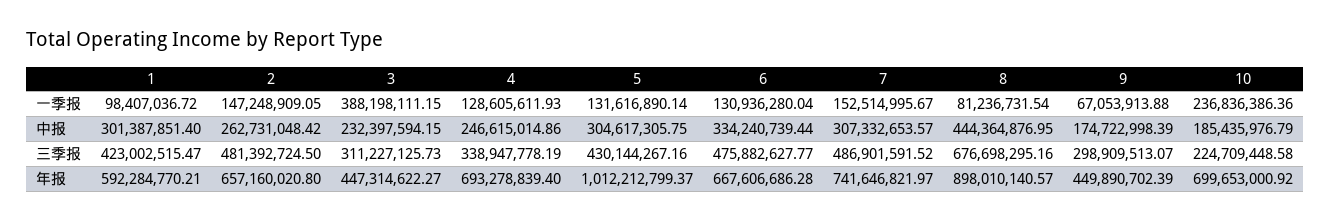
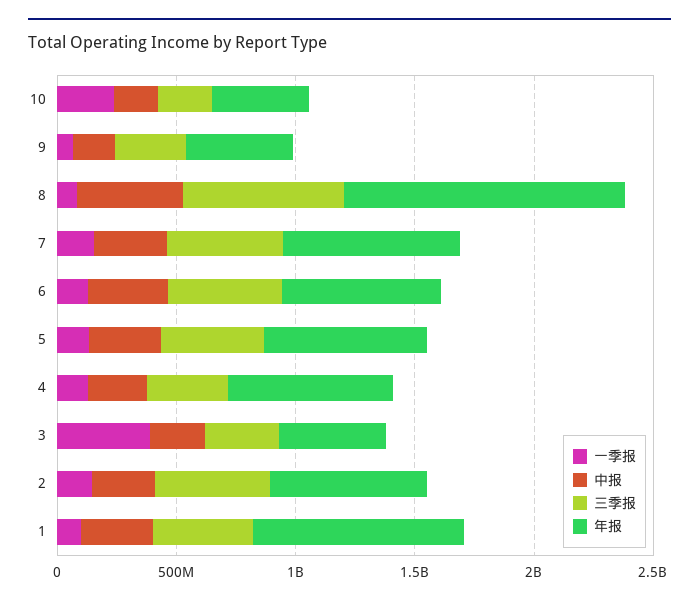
  {
    "一季报": {
      "1": 98407036.72,
      "2": 147248909.05,
      "3": 388198111.15,
      "4": 128605611.93,
      "5": 131616890.14,
      "6": 130936280.04,
      "7": 152514995.67,
      "8": 81236731.54,
      "9": 67053913.88,
      "10": 236836386.36
    },
    "中报": {
      "1": 301387851.4,
      "2": 262731048.42,
      "3": 232397594.15,
      "4": 246615014.86,
      "5": 304617305.75,
      "6": 334240739.44,
      "7": 307332653.57,
      "8": 444364876.95,
      "9": 174722998.39,
      "10": 185435976.79
    },
    "三季报": {
      "1": 423002515.47,
      "2": 481392724.5,
      "3": 311227125.73,
      "4": 338947778.19,
      "5": 430144267.16,
      "6": 475882627.77,
      "7": 486901591.52,
      "8": 676698295.16,
      "9": 298909513.07,
      "10": 224709448.58
    },
    "年报": {
-     "1": 592284770.21,
+     "1": 900000000,
      "2": 657160020.8,
      "3": 447314622.27,
      "4": 693278839.4,
-     "5": 1012212799.37,
+     "5": 700000000,
      "6": 667606686.28,
      "7": 741646821.97,
-     "8": 898010140.57,
+     "8": 1200000000,
      "9": 449890702.39,
-     "10": 699653000.92
+     "10": 400000000
    }
  }

